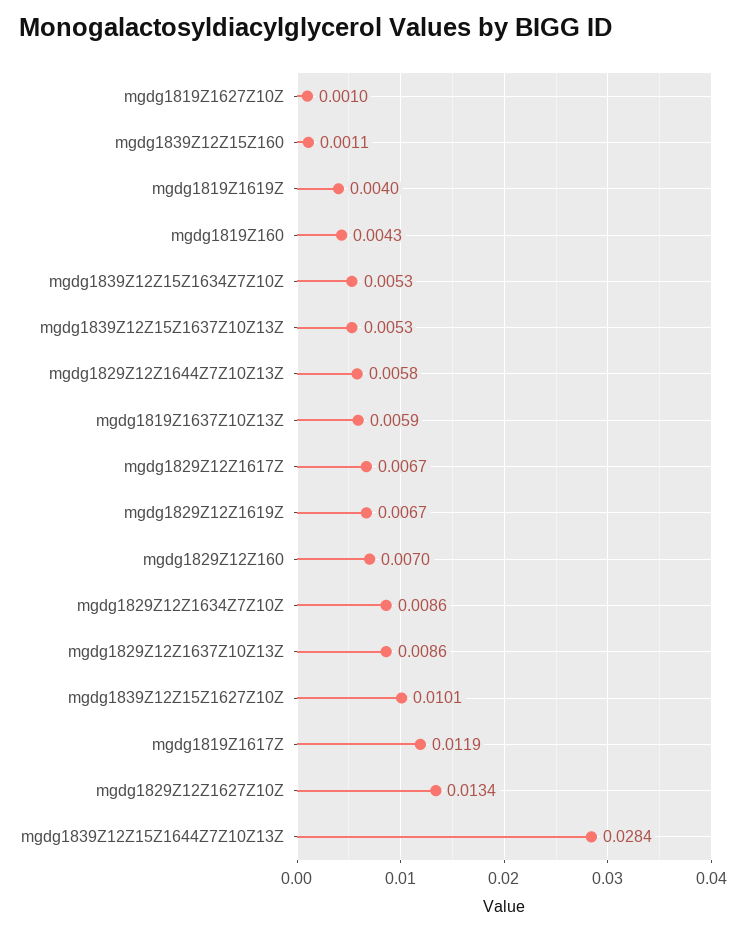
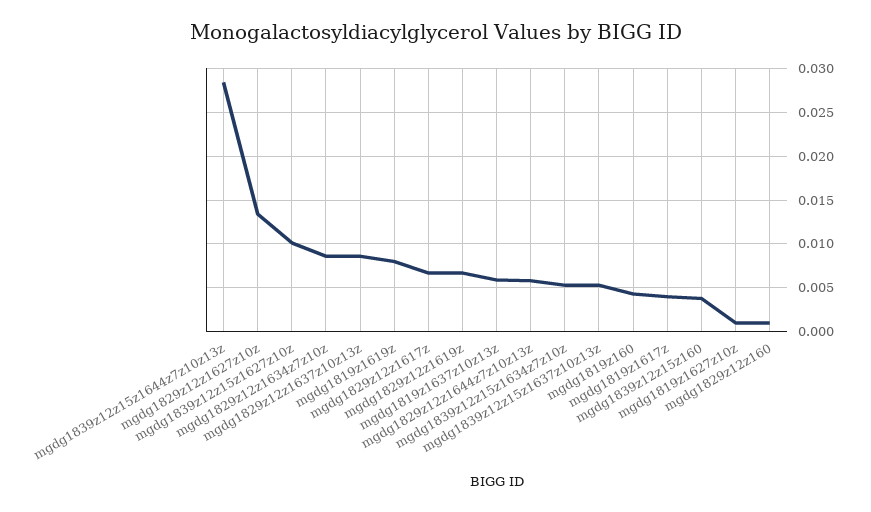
  {
    "mgdg1819Z1627Z10Z": 0.001,
-   "mgdg1839Z12Z15Z160": 0.0011,
+   "mgdg1839Z12Z15Z160": 0.004,
-   "mgdg1819Z1619Z": 0.004,
+   "mgdg1819Z1619Z": 0.008,
    "mgdg1819Z160": 0.0043,
    "mgdg1839Z12Z15Z1634Z7Z10Z": 0.0053,
    "mgdg1839Z12Z15Z1637Z10Z13Z": 0.0053,
    "mgdg1829Z12Z1644Z7Z10Z13Z": 0.0058,
    "mgdg1819Z1637Z10Z13Z": 0.0059,
    "mgdg1829Z12Z1617Z": 0.0067,
    "mgdg1829Z12Z1619Z": 0.0067,
-   "mgdg1829Z12Z160": 0.007,
+   "mgdg1829Z12Z160": 0.001,
    "mgdg1829Z12Z1634Z7Z10Z": 0.0086,
    "mgdg1829Z12Z1637Z10Z13Z": 0.0086,
    "mgdg1839Z12Z15Z1627Z10Z": 0.0101,
-   "mgdg1819Z1617Z": 0.0119,
+   "mgdg1819Z1617Z": 0.004,
    "mgdg1829Z12Z1627Z10Z": 0.0134,
    "mgdg1839Z12Z15Z1644Z7Z10Z13Z": 0.0284
  }

